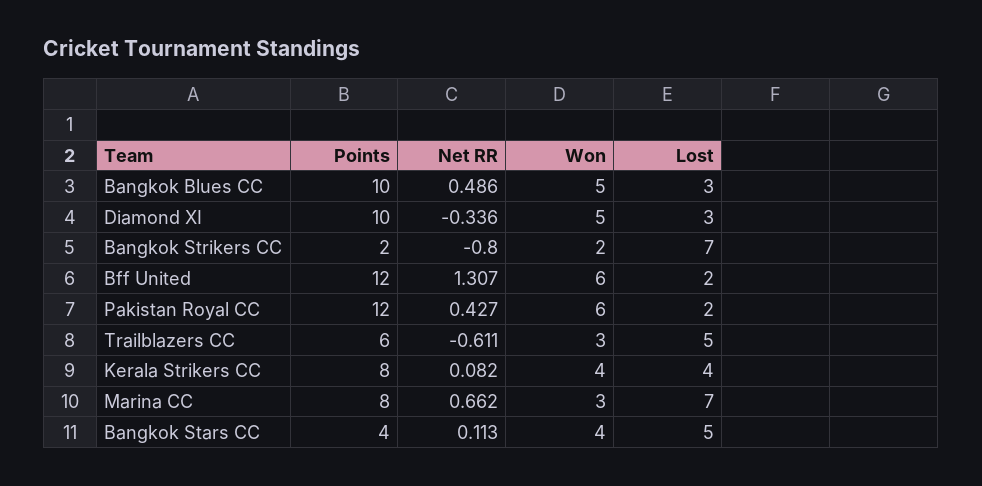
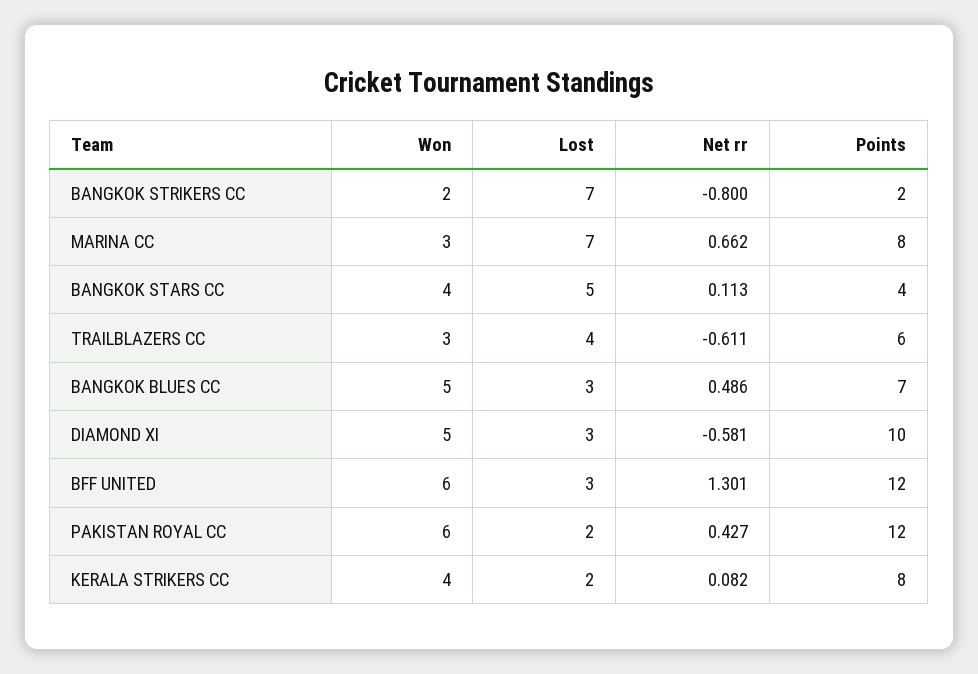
  {
    "Points": {
-     "Bangkok Blues CC": 10,
+     "Bangkok Blues CC": 7,
      "Diamond XI": 10,
      "Bangkok Strikers CC": 2,
      "Bff United": 12,
      "Pakistan Royal CC": 12,
      "Trailblazers CC": 6,
      "Kerala Strikers CC": 8,
      "Marina CC": 8,
      "Bangkok Stars CC": 4
    },
    "Net RR": {
      "Bangkok Blues CC": 0.486,
-     "Diamond XI": -0.336,
+     "Diamond XI": -0.581,
      "Bangkok Strikers CC": -0.8,
-     "Bff United": 1.307,
+     "Bff United": 1.301,
      "Pakistan Royal CC": 0.427,
      "Trailblazers CC": -0.611,
      "Kerala Strikers CC": 0.082,
      "Marina CC": 0.662,
      "Bangkok Stars CC": 0.113
    },
    "Won": {
      "Bangkok Blues CC": 5,
      "Diamond XI": 5,
      "Bangkok Strikers CC": 2,
      "Bff United": 6,
      "Pakistan Royal CC": 6,
      "Trailblazers CC": 3,
      "Kerala Strikers CC": 4,
      "Marina CC": 3,
      "Bangkok Stars CC": 4
    },
    "Lost": {
      "Bangkok Blues CC": 3,
      "Diamond XI": 3,
      "Bangkok Strikers CC": 7,
-     "Bff United": 2,
+     "Bff United": 3,
      "Pakistan Royal CC": 2,
-     "Trailblazers CC": 5,
+     "Trailblazers CC": 4,
-     "Kerala Strikers CC": 4,
+     "Kerala Strikers CC": 2,
      "Marina CC": 7,
      "Bangkok Stars CC": 5
    }
  }

